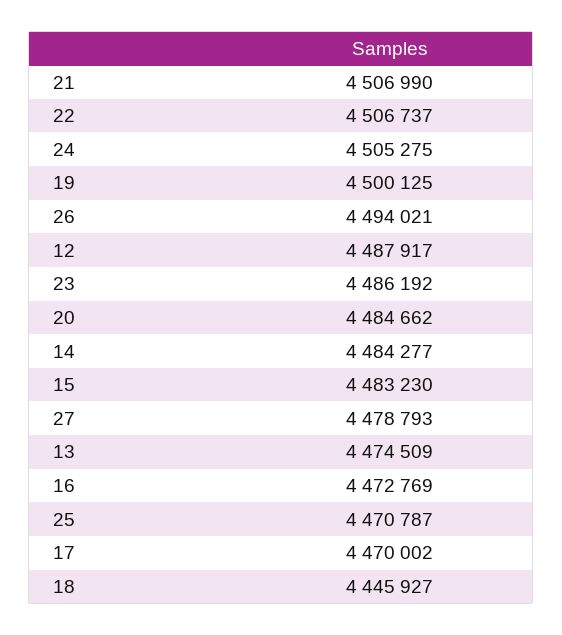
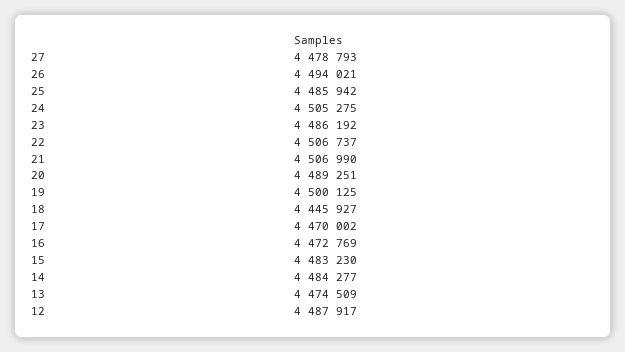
  {
    "21": 4506990,
    "22": 4506737,
    "24": 4505275,
    "19": 4500125,
    "26": 4494021,
    "12": 4487917,
    "23": 4486192,
-   "20": 4484662,
+   "20": 4489251,
    "14": 4484277,
    "15": 4483230,
    "27": 4478793,
    "13": 4474509,
    "16": 4472769,
-   "25": 4470787,
+   "25": 4485942,
    "17": 4470002,
    "18": 4445927
  }

